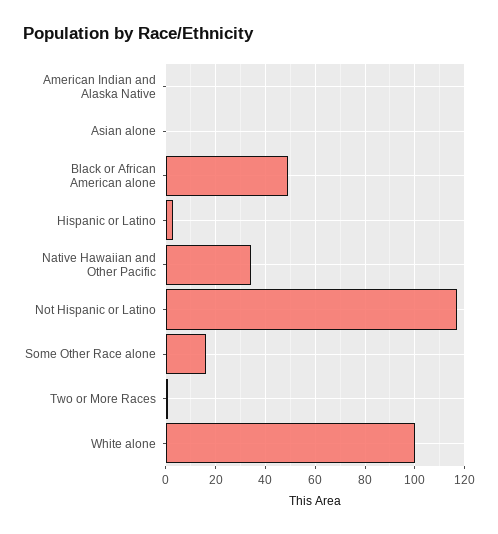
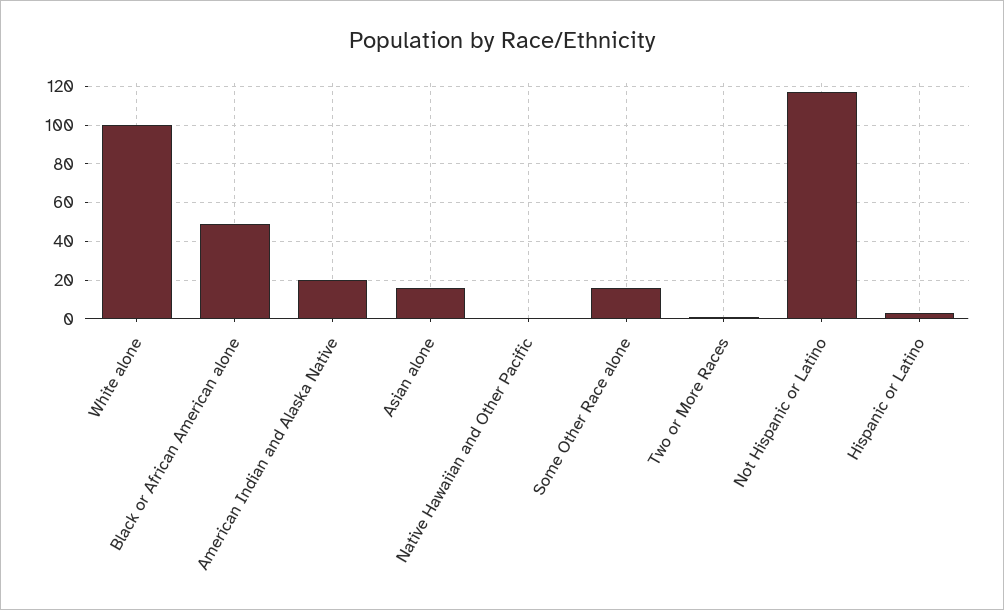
  {
-   "American Indian and Alaska Native": 0,
+   "American Indian and Alaska Native": 20,
-   "Asian alone": 0,
+   "Asian alone": 15,
    "Black or African American alone": 50,
    "Hispanic or Latino": 5,
-   "Native Hawaiian and Other Pacific": 35,
+   "Native Hawaiian and Other Pacific": 0,
    "Not Hispanic or Latino": 115,
    "Some Other Race alone": 15,
    "Two or More Races": 0,
    "White alone": 100
  }

